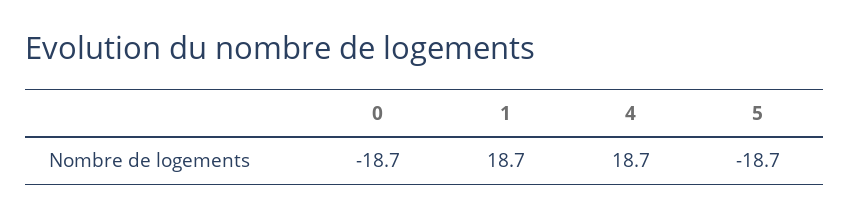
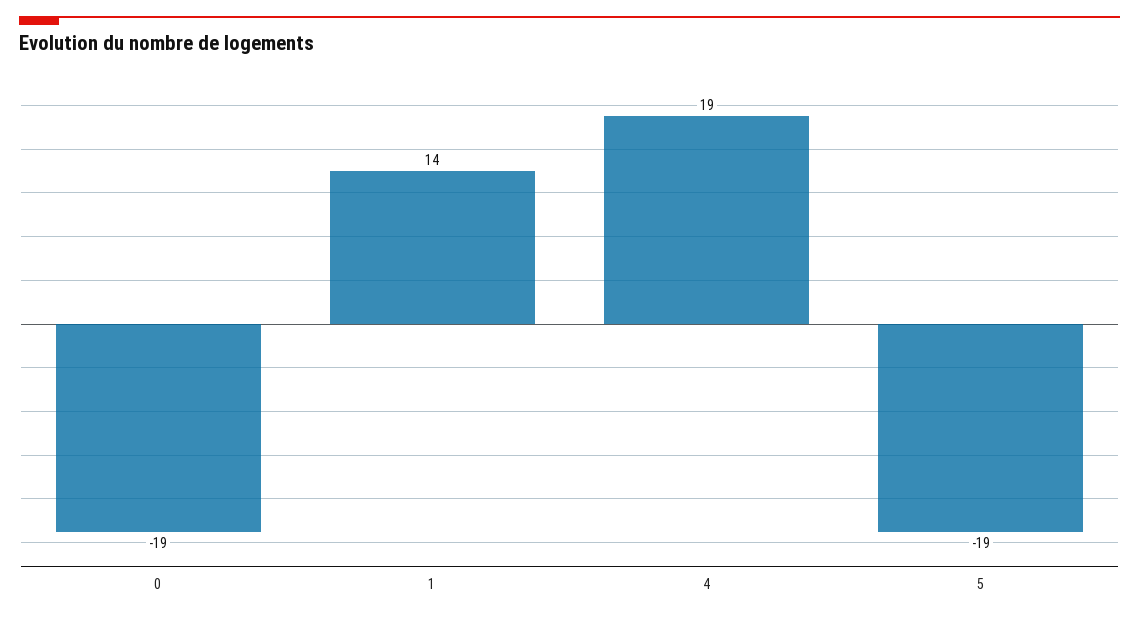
  {
    "0": -18.7,
-   "1": 18.7,
+   "1": 14,
    "4": 18.7,
    "5": -18.7
  }

